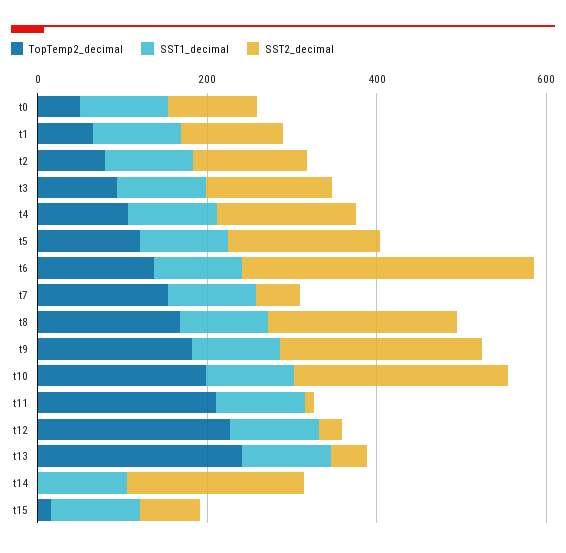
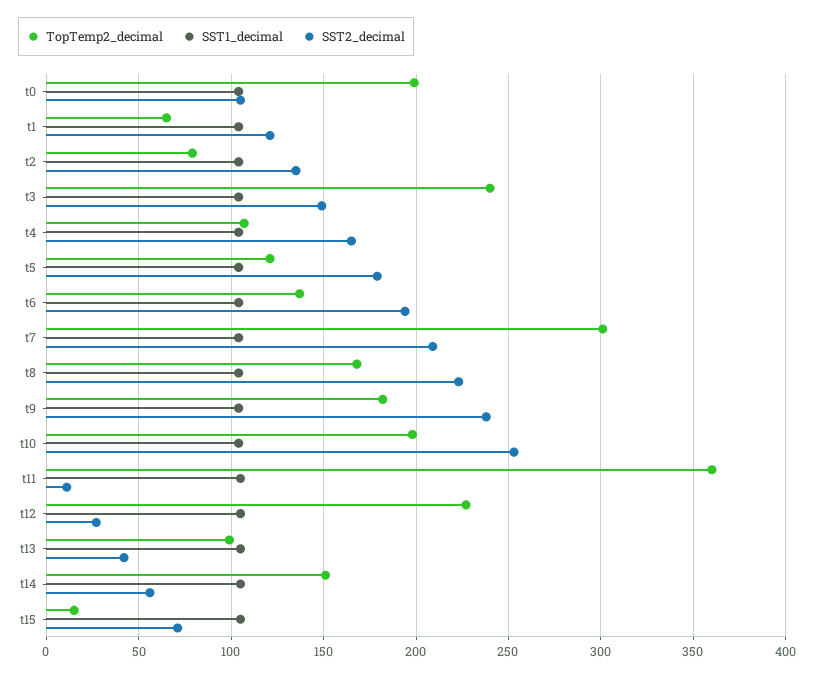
  {
    "TopTemp2_decimal": {
-     "t0": 50,
+     "t0": 200,
      "t1": 65,
      "t2": 80,
-     "t3": 100,
+     "t3": 240,
      "t4": 105,
      "t5": 120,
      "t6": 135,
-     "t7": 150,
+     "t7": 300,
      "t8": 170,
      "t9": 180,
      "t10": 200,
-     "t11": 200,
+     "t11": 360,
      "t12": 225,
-     "t13": 250,
+     "t13": 100,
-     "t14": 0,
+     "t14": 150,
      "t15": 15
    },
    "SST1_decimal": {
      "t0": 105,
      "t1": 105,
      "t2": 105,
      "t3": 105,
      "t4": 105,
      "t5": 105,
      "t6": 105,
      "t7": 105,
      "t8": 105,
      "t9": 105,
      "t10": 105,
      "t11": 105,
      "t12": 105,
      "t13": 105,
      "t14": 105,
      "t15": 105
    },
    "SST2_decimal": {
      "t0": 105,
      "t1": 120,
      "t2": 135,
      "t3": 150,
      "t4": 165,
      "t5": 180,
-     "t6": 350,
+     "t6": 195,
-     "t7": 50,
+     "t7": 210,
      "t8": 225,
      "t9": 240,
      "t10": 255,
      "t11": 10,
      "t12": 25,
      "t13": 40,
-     "t14": 200,
+     "t14": 55,
      "t15": 70
    }
  }

